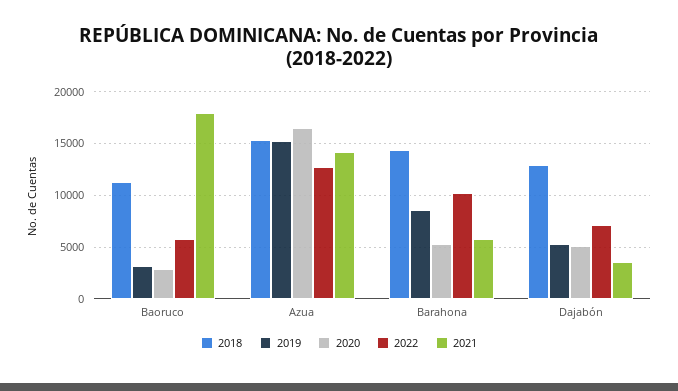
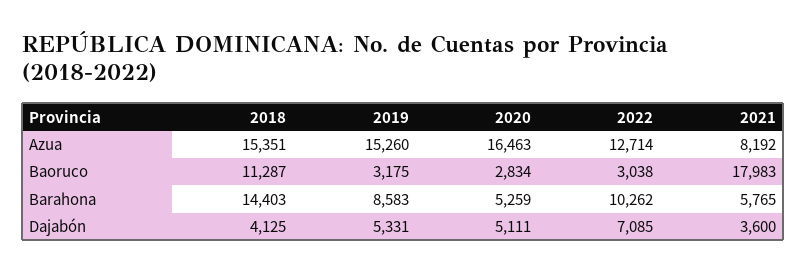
  {
    "2018": {
      "Baoruco": 11287,
      "Azua": 15351,
      "Barahona": 14403,
-     "Dajabón": 13000
+     "Dajabón": 4125
    },
    "2019": {
      "Baoruco": 3175,
      "Azua": 15260,
      "Barahona": 8583,
      "Dajabón": 5331
    },
    "2020": {
      "Baoruco": 2834,
      "Azua": 16463,
      "Barahona": 5259,
      "Dajabón": 5111
    },
    "2022": {
-     "Baoruco": 6000,
+     "Baoruco": 3038,
      "Azua": 12714,
      "Barahona": 10262,
      "Dajabón": 7085
    },
    "2021": {
      "Baoruco": 17983,
-     "Azua": 14000,
+     "Azua": 8192,
      "Barahona": 5765,
      "Dajabón": 3600
    }
  }

